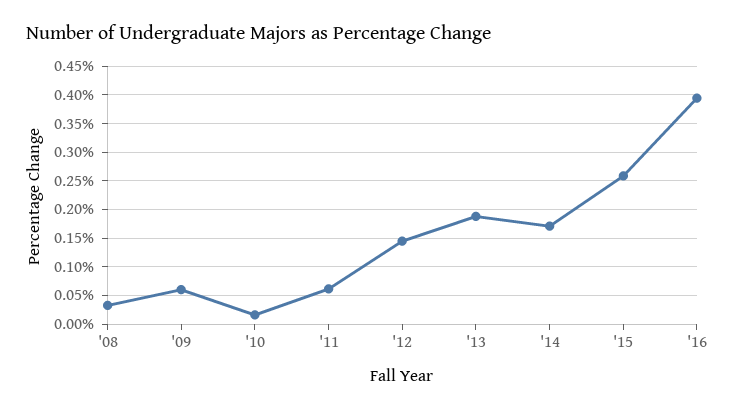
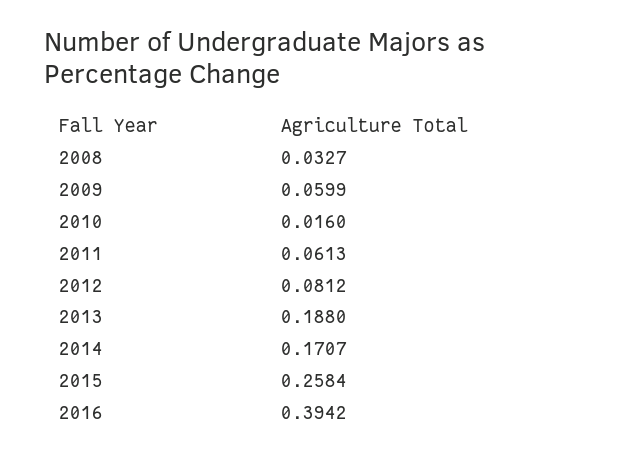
  {
    "'08": 0.0327,
    "'09": 0.0599,
    "'10": 0.016,
    "'11": 0.0613,
-   "'12": 0.15,
+   "'12": 0.0812,
    "'13": 0.188,
    "'14": 0.1707,
    "'15": 0.2584,
    "'16": 0.3942
  }

